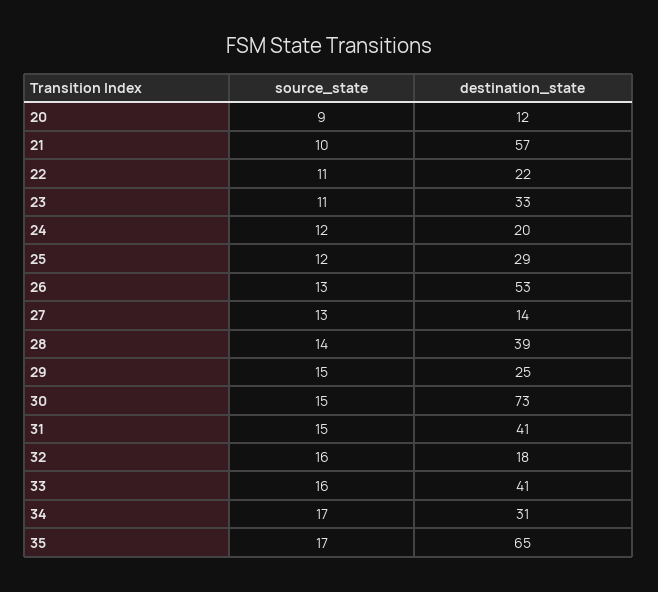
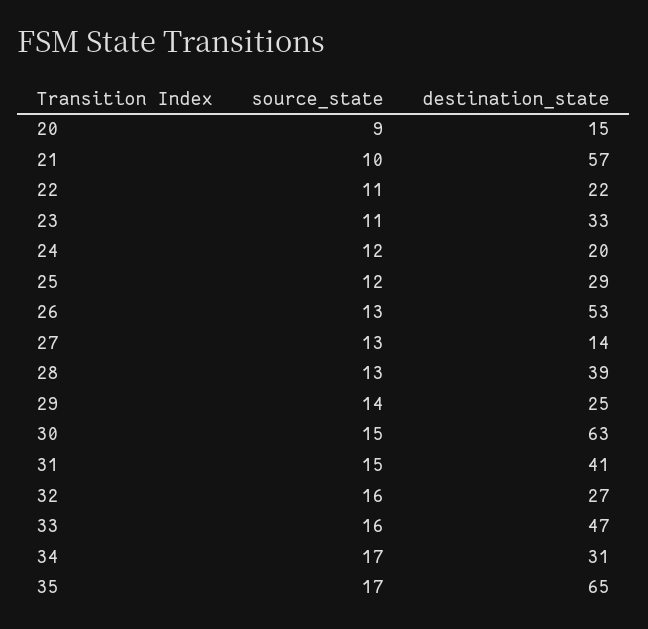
  {
    "source_state": {
      "20": 9,
      "21": 10,
      "22": 11,
      "23": 11,
      "24": 12,
      "25": 12,
      "26": 13,
      "27": 13,
-     "28": 14,
+     "28": 13,
-     "29": 15,
+     "29": 14,
      "30": 15,
      "31": 15,
      "32": 16,
      "33": 16,
      "34": 17,
      "35": 17
    },
    "destination_state": {
-     "20": 12,
+     "20": 15,
      "21": 57,
      "22": 22,
      "23": 33,
      "24": 20,
      "25": 29,
      "26": 53,
      "27": 14,
      "28": 39,
      "29": 25,
-     "30": 73,
+     "30": 63,
      "31": 41,
-     "32": 18,
+     "32": 27,
-     "33": 41,
+     "33": 47,
      "34": 31,
      "35": 65
    }
  }

